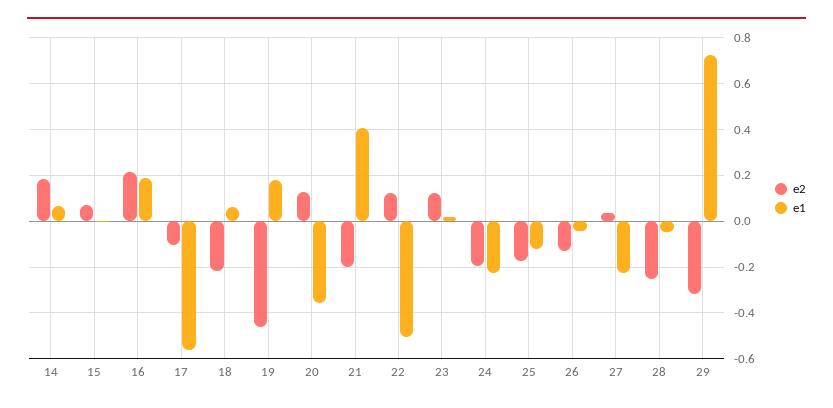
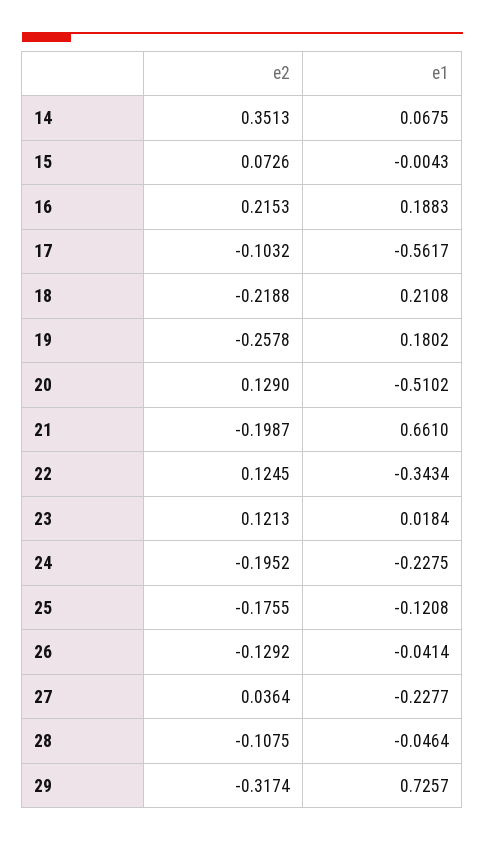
  {
    "e2": {
-     "14": 0.2,
+     "14": 0.3513,
      "15": 0.0726,
      "16": 0.2153,
      "17": -0.1032,
      "18": -0.2188,
-     "19": -0.45,
+     "19": -0.2578,
      "20": 0.129,
      "21": -0.1987,
      "22": 0.1245,
      "23": 0.1213,
      "24": -0.1952,
      "25": -0.1755,
      "26": -0.1292,
      "27": 0.0364,
-     "28": -0.25,
+     "28": -0.1075,
      "29": -0.3174
    },
    "e1": {
      "14": 0.0675,
      "15": -0.0043,
      "16": 0.1883,
      "17": -0.5617,
-     "18": 0.05,
+     "18": 0.2108,
      "19": 0.1802,
-     "20": -0.35,
+     "20": -0.5102,
-     "21": 0.4,
+     "21": 0.661,
-     "22": -0.5,
+     "22": -0.3434,
      "23": 0.0184,
      "24": -0.2275,
      "25": -0.1208,
      "26": -0.0414,
      "27": -0.2277,
      "28": -0.0464,
      "29": 0.7257
    }
  }

